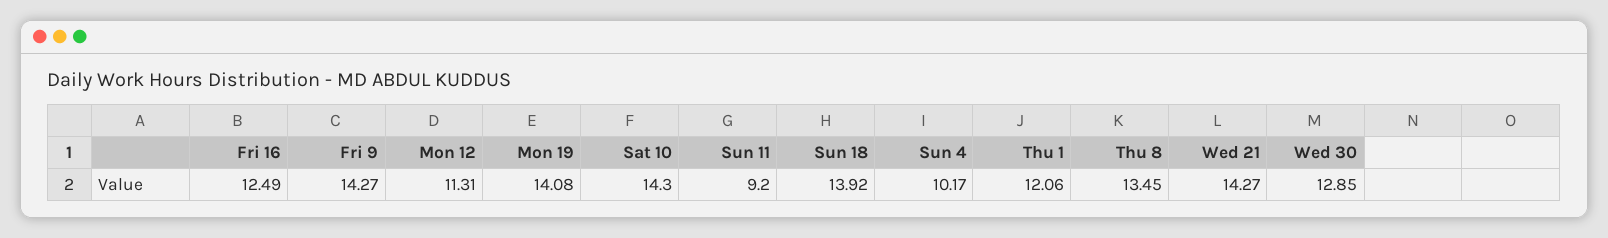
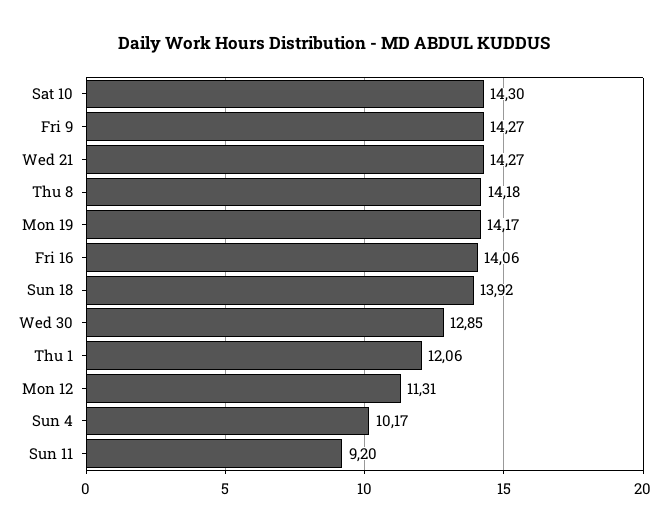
  {
-   "Fri 16": 12.49,
+   "Fri 16": 14.06,
    "Fri 9": 14.27,
    "Mon 12": 11.31,
-   "Mon 19": 14.08,
+   "Mon 19": 14.17,
    "Sat 10": 14.3,
    "Sun 11": 9.2,
    "Sun 18": 13.92,
    "Sun 4": 10.17,
    "Thu 1": 12.06,
-   "Thu 8": 13.45,
+   "Thu 8": 14.18,
    "Wed 21": 14.27,
    "Wed 30": 12.85
  }

